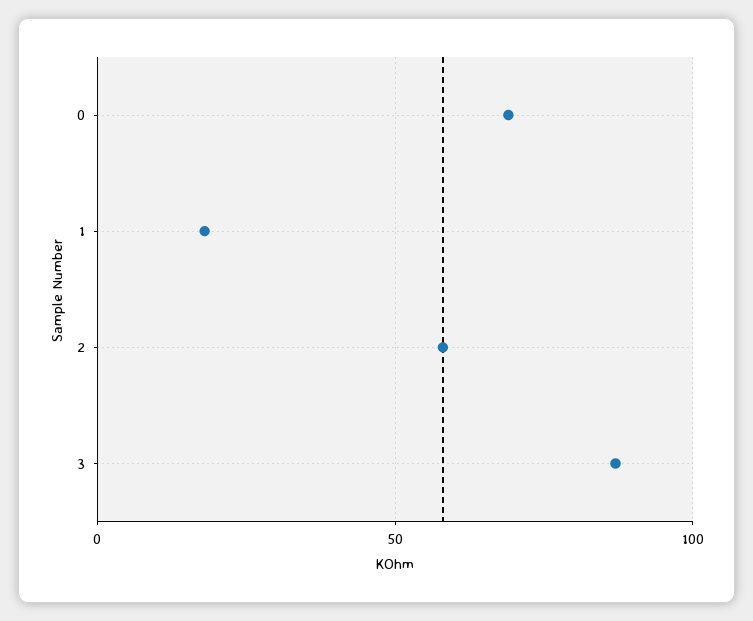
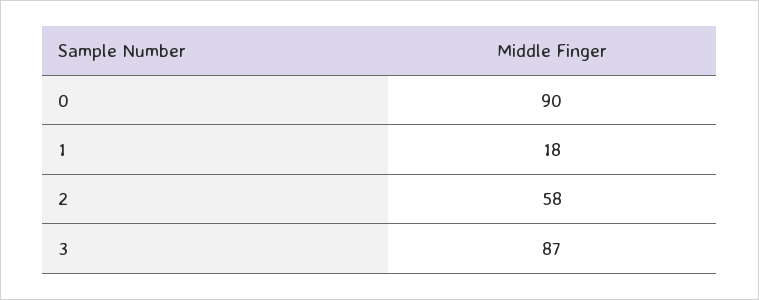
  {
-   "0": 70,
+   "0": 90,
    "1": 18,
    "2": 58,
    "3": 87
  }

